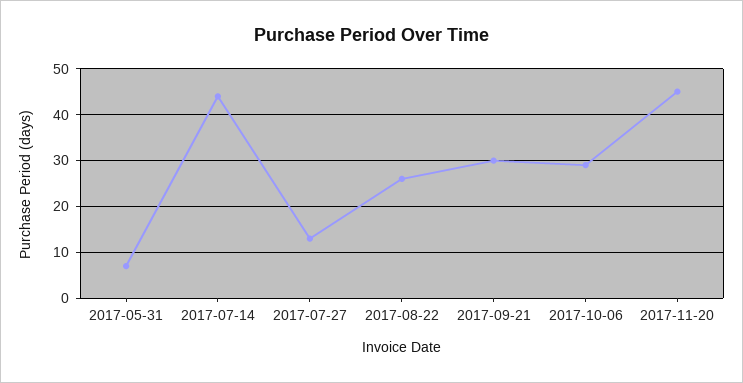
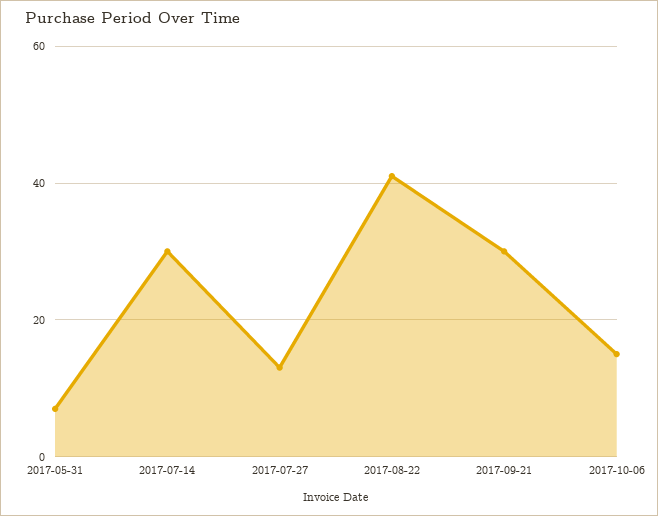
  {
    "2017-05-31": 5,
-   "2017-07-14": 45,
+   "2017-07-14": 30,
    "2017-07-27": 15,
-   "2017-08-22": 25,
+   "2017-08-22": 40,
    "2017-09-21": 30,
-   "2017-10-06": 30,
+   "2017-10-06": 15
-   "2017-11-20": 45
  }

